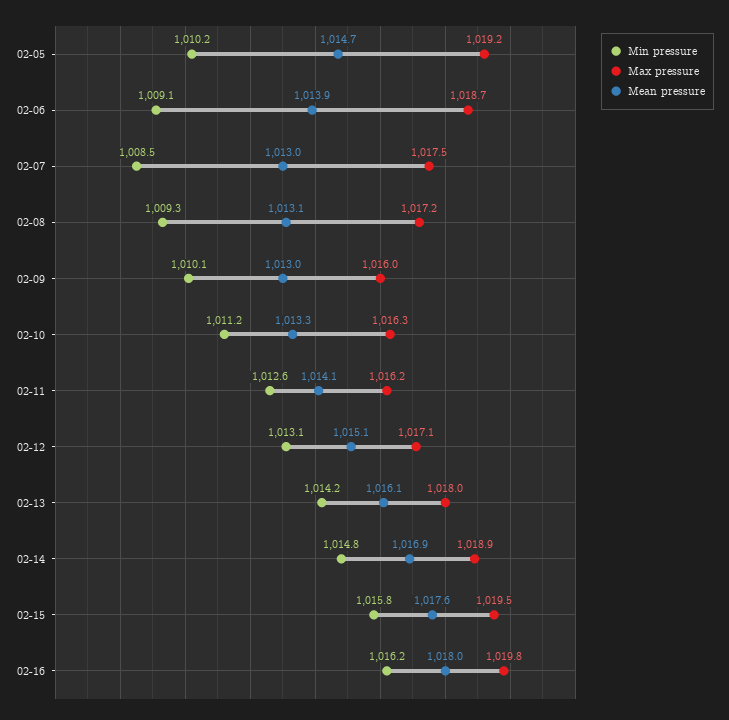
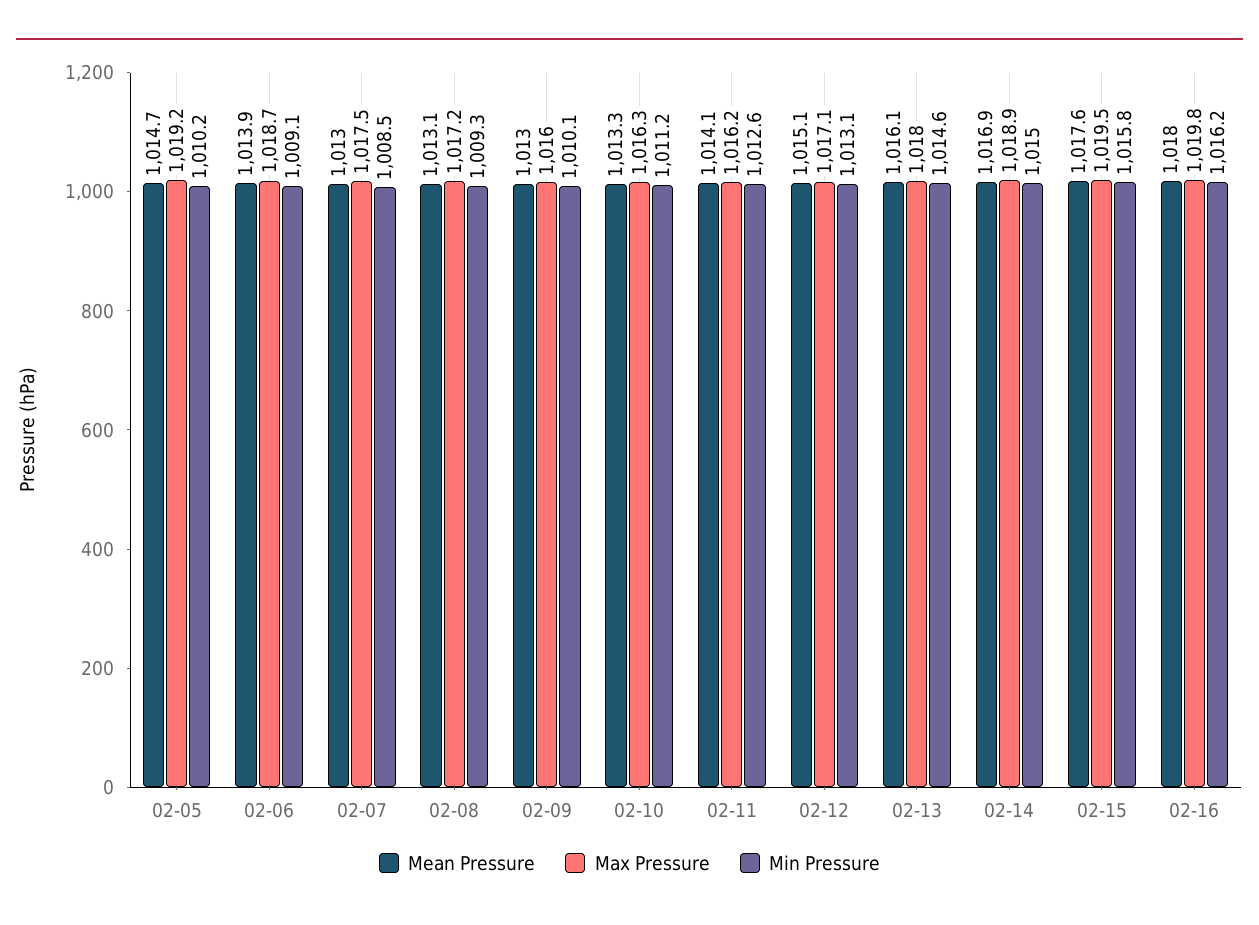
  {
    "Min pressure": {
      "02-05": 1010.2,
      "02-06": 1009.1,
      "02-07": 1008.5,
      "02-08": 1009.3,
      "02-09": 1010.1,
      "02-10": 1011.2,
      "02-11": 1012.6,
      "02-12": 1013.1,
-     "02-13": 1014.2,
+     "02-13": 1014.6,
-     "02-14": 1014.8,
+     "02-14": 1015,
      "02-15": 1015.8,
      "02-16": 1016.2
    },
    "Max pressure": {
      "02-05": 1019.2,
      "02-06": 1018.7,
      "02-07": 1017.5,
      "02-08": 1017.2,
      "02-09": 1016,
      "02-10": 1016.3,
      "02-11": 1016.2,
      "02-12": 1017.1,
      "02-13": 1018,
      "02-14": 1018.9,
      "02-15": 1019.5,
      "02-16": 1019.8
    },
    "Mean pressure": {
      "02-05": 1014.7,
      "02-06": 1013.9,
      "02-07": 1013,
      "02-08": 1013.1,
      "02-09": 1013,
      "02-10": 1013.3,
      "02-11": 1014.1,
      "02-12": 1015.1,
      "02-13": 1016.1,
      "02-14": 1016.9,
      "02-15": 1017.6,
      "02-16": 1018
    }
  }

